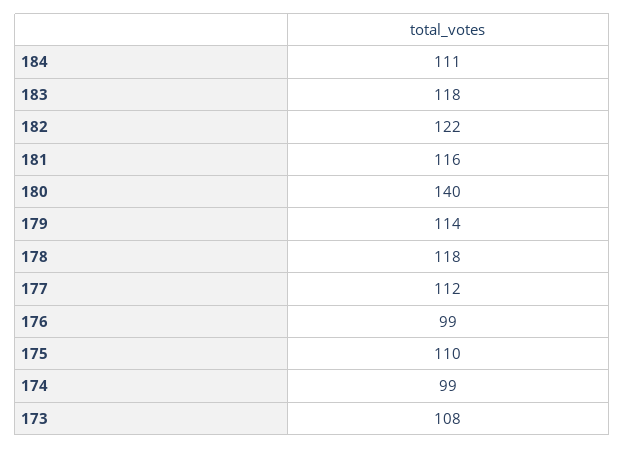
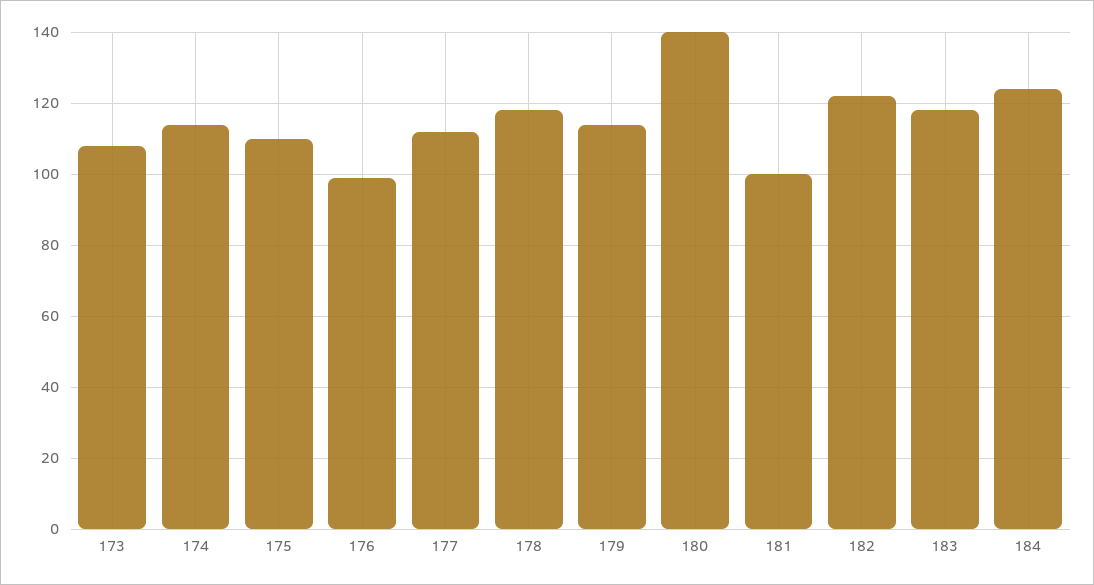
  {
-   "184": 111,
+   "184": 125,
    "183": 118,
    "182": 122,
-   "181": 116,
+   "181": 100,
    "180": 140,
    "179": 114,
    "178": 118,
    "177": 112,
    "176": 99,
    "175": 110,
-   "174": 99,
+   "174": 115,
    "173": 108
  }

